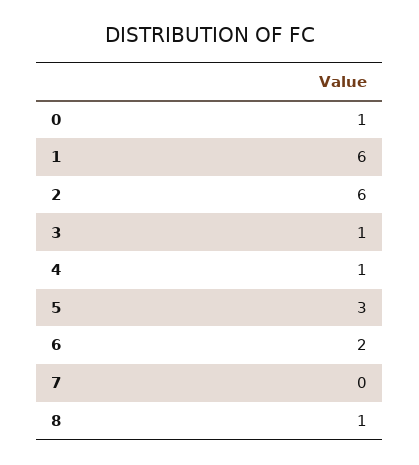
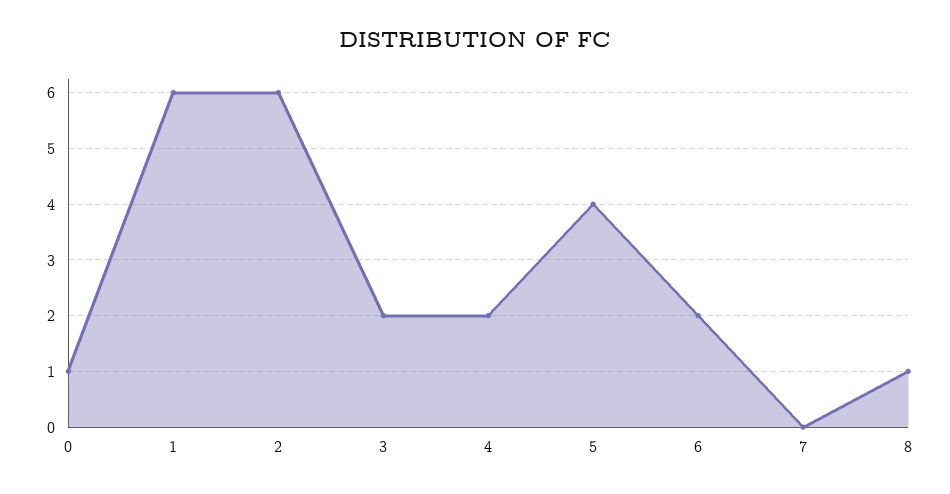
  {
    "0": 1,
    "1": 6,
    "2": 6,
-   "3": 1,
+   "3": 2,
-   "4": 1,
+   "4": 2,
-   "5": 3,
+   "5": 4,
    "6": 2,
    "7": 0,
    "8": 1
  }

